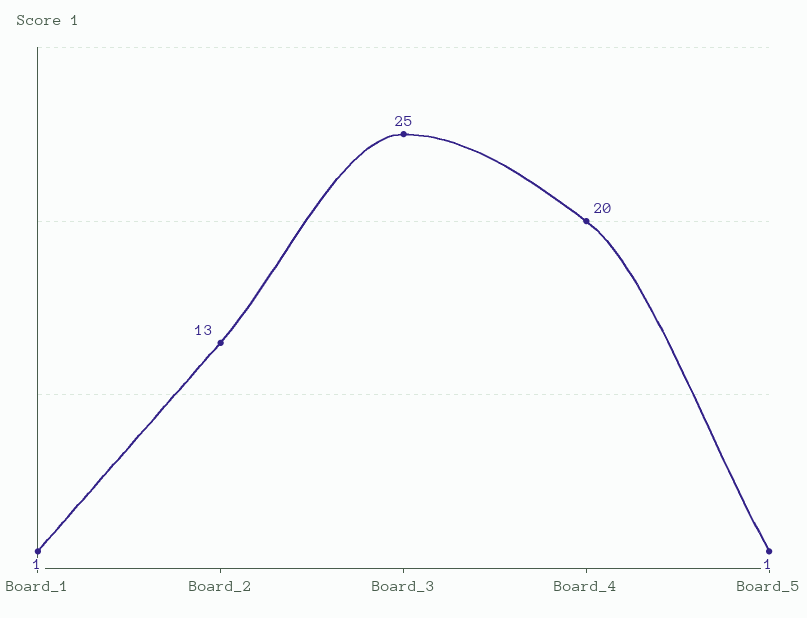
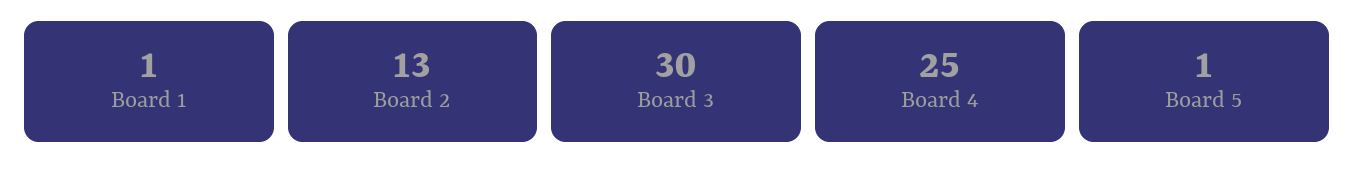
  {
    "Board_1": 1,
    "Board_2": 13,
-   "Board_3": 25,
+   "Board_3": 30,
-   "Board_4": 20,
+   "Board_4": 25,
    "Board_5": 1
  }

